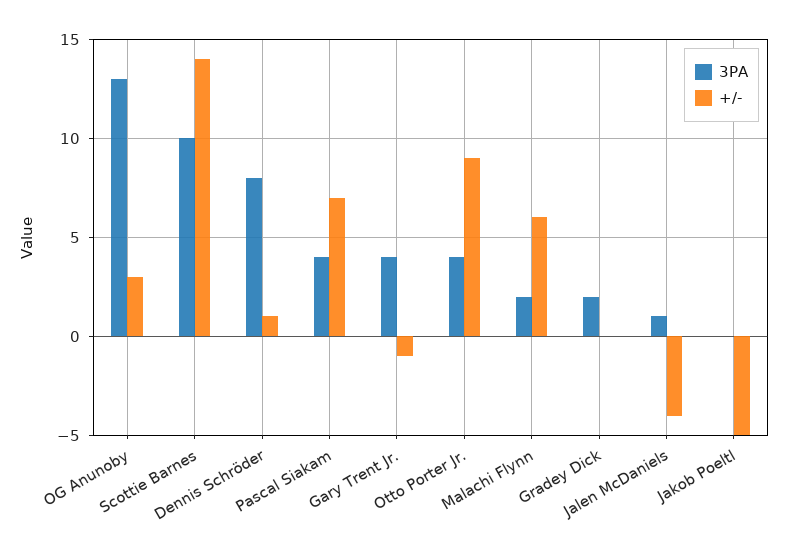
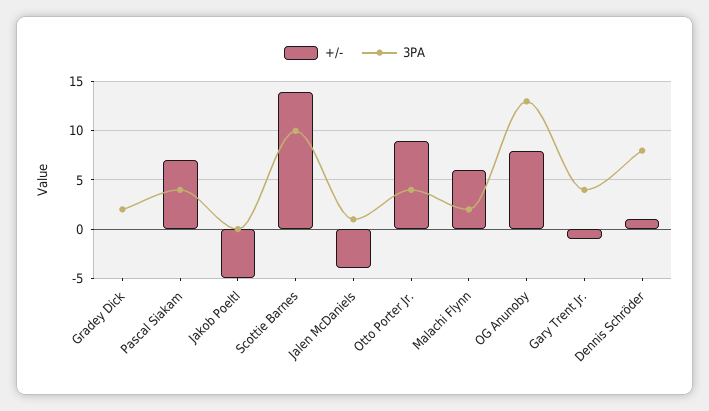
  {
    "3PA": {
      "OG Anunoby": 13,
      "Scottie Barnes": 10,
      "Dennis Schröder": 8,
      "Pascal Siakam": 4,
      "Gary Trent Jr.": 4,
      "Otto Porter Jr.": 4,
      "Malachi Flynn": 2,
      "Gradey Dick": 2,
      "Jalen McDaniels": 1,
      "Jakob Poeltl": 0
    },
    "+/-": {
-     "OG Anunoby": 3,
+     "OG Anunoby": 8,
      "Scottie Barnes": 14,
      "Dennis Schröder": 1,
      "Pascal Siakam": 7,
      "Gary Trent Jr.": -1,
      "Otto Porter Jr.": 9,
      "Malachi Flynn": 6,
      "Gradey Dick": 0,
      "Jalen McDaniels": -4,
      "Jakob Poeltl": -5
    }
  }

